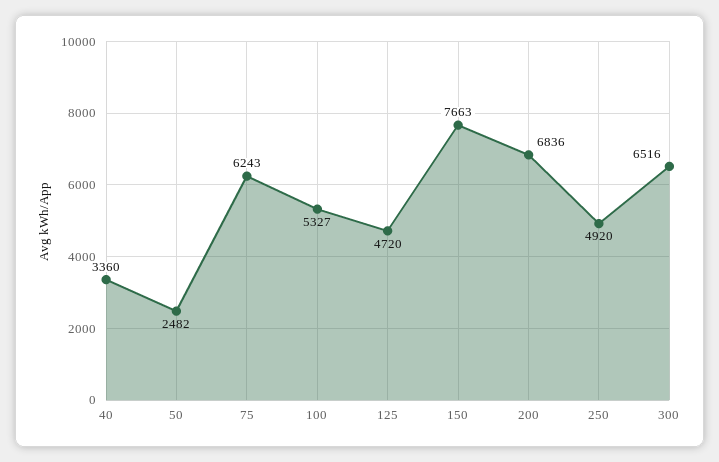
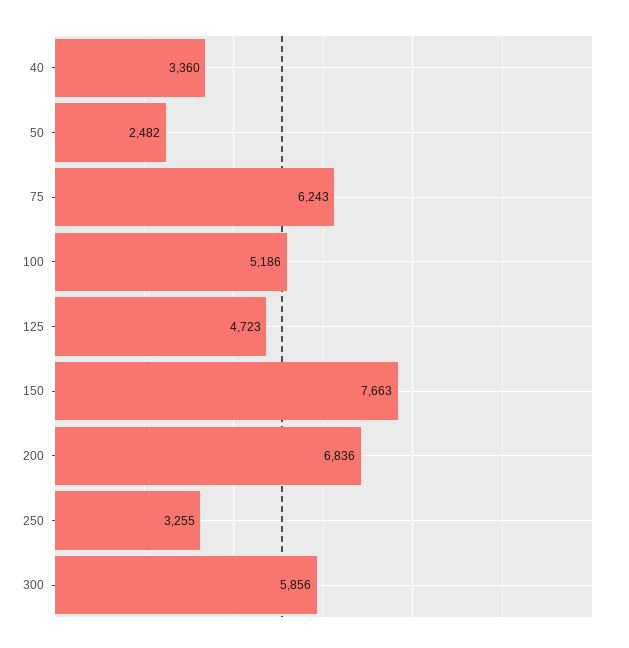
  {
    "40": 3360,
    "50": 2482,
    "75": 6243,
-   "100": 5327,
+   "100": 5186,
-   "125": 4720,
+   "125": 4723,
    "150": 7663,
    "200": 6836,
-   "250": 4920,
+   "250": 3255,
-   "300": 6516
+   "300": 5856
  }

